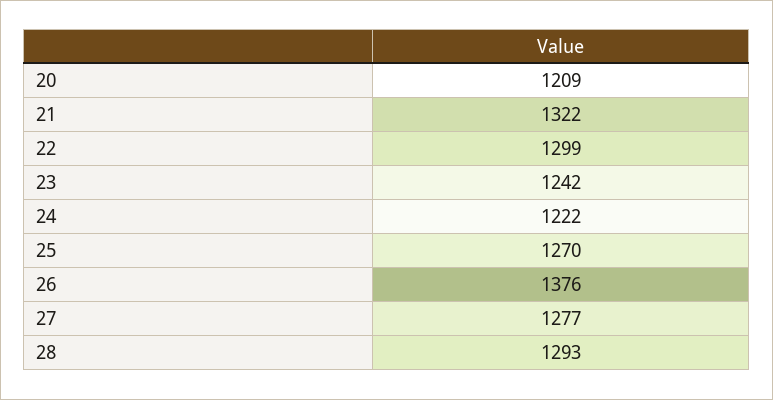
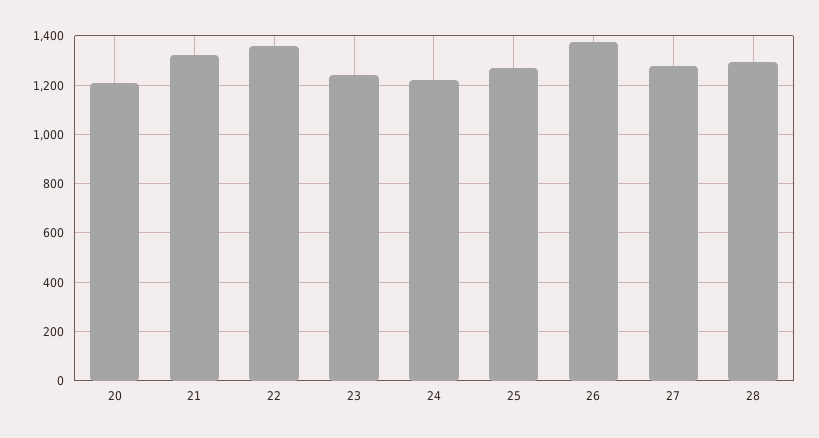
  {
    "20": 1209,
    "21": 1322,
-   "22": 1299,
+   "22": 1350,
    "23": 1242,
    "24": 1222,
    "25": 1270,
    "26": 1376,
    "27": 1277,
    "28": 1293
  }

